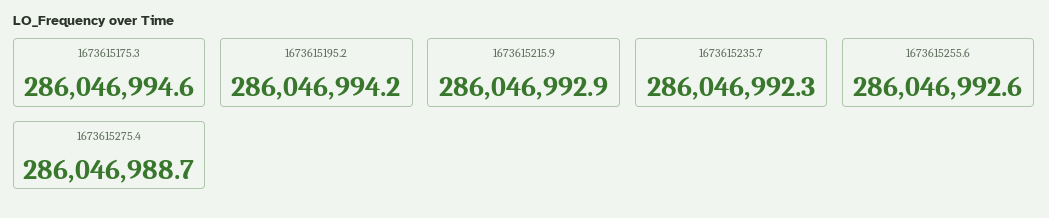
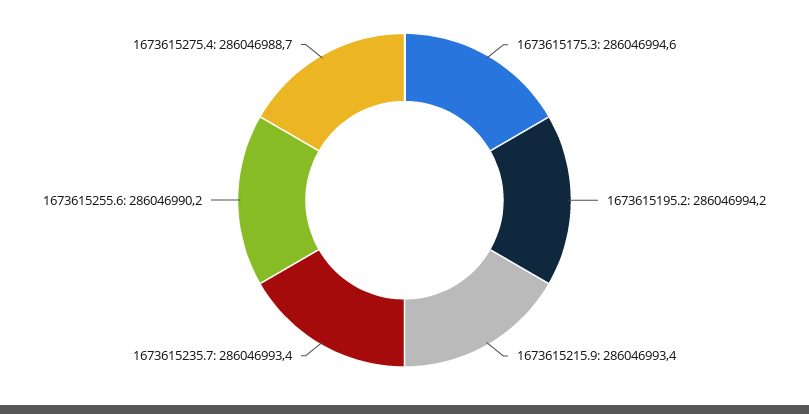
  {
    "1673615175.3": 286046994.6,
    "1673615195.2": 286046994.2,
-   "1673615215.9": 286046992.9,
+   "1673615215.9": 286046993.4,
-   "1673615235.7": 286046992.3,
+   "1673615235.7": 286046993.4,
-   "1673615255.6": 286046992.6,
+   "1673615255.6": 286046990.2,
    "1673615275.4": 286046988.7
  }

